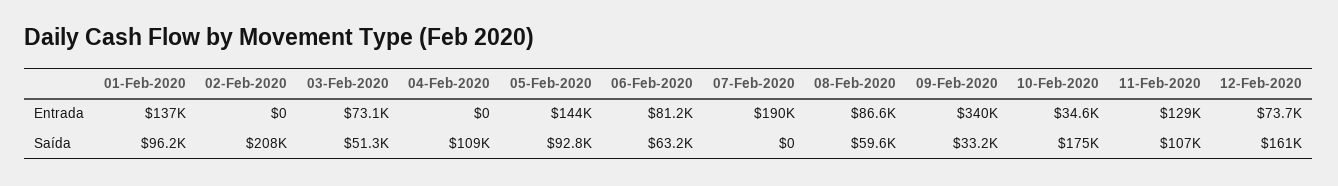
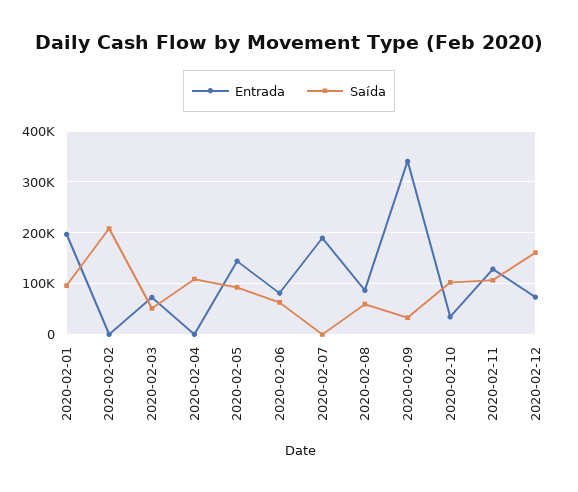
  {
    "Entrada": {
-     "01-Feb-2020": 137000,
+     "01-Feb-2020": 200000,
      "02-Feb-2020": 0,
      "03-Feb-2020": 73100,
      "04-Feb-2020": 0,
      "05-Feb-2020": 144000,
      "06-Feb-2020": 81200,
      "07-Feb-2020": 190000,
      "08-Feb-2020": 86600,
      "09-Feb-2020": 340000,
      "10-Feb-2020": 34600,
      "11-Feb-2020": 129000,
      "12-Feb-2020": 73700
    },
    "Saída": {
      "01-Feb-2020": 96200,
      "02-Feb-2020": 208000,
      "03-Feb-2020": 51300,
      "04-Feb-2020": 109000,
      "05-Feb-2020": 92800,
      "06-Feb-2020": 63200,
      "07-Feb-2020": 0,
      "08-Feb-2020": 59600,
      "09-Feb-2020": 33200,
-     "10-Feb-2020": 175000,
+     "10-Feb-2020": 100000,
      "11-Feb-2020": 107000,
      "12-Feb-2020": 161000
    }
  }

